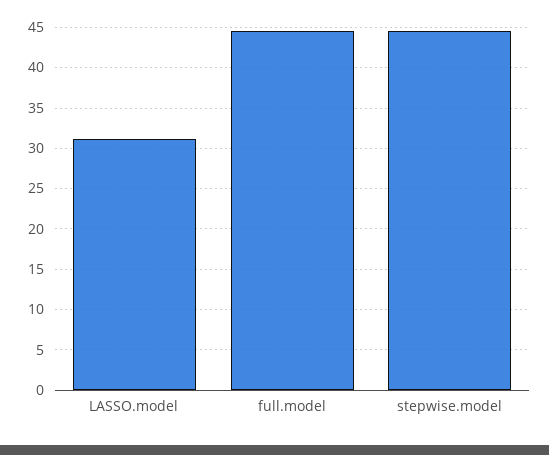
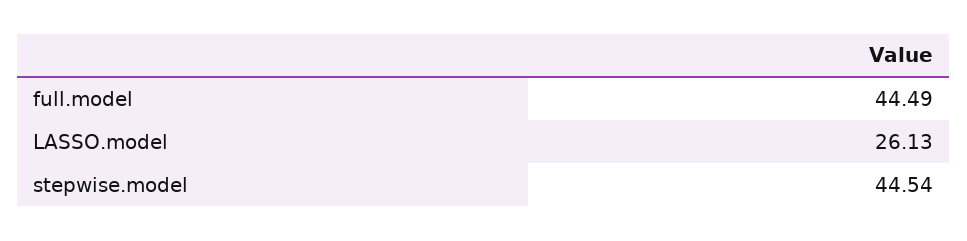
  {
-   "LASSO.model": 31,
+   "LASSO.model": 26.13,
    "full.model": 44.49,
    "stepwise.model": 44.54
  }

